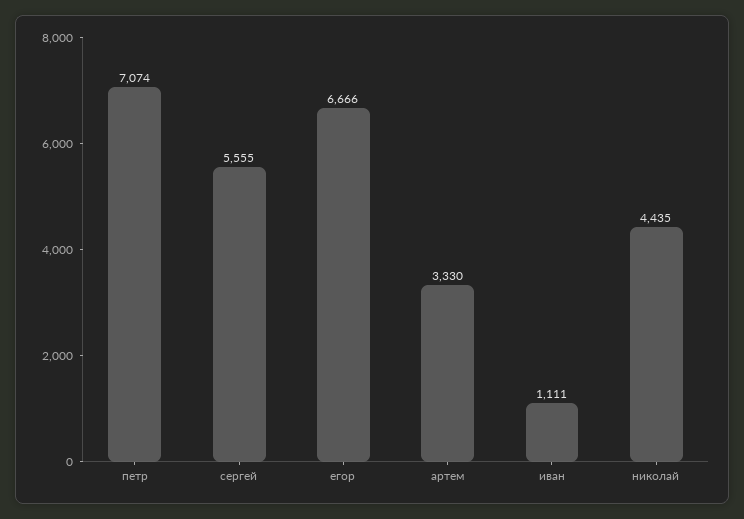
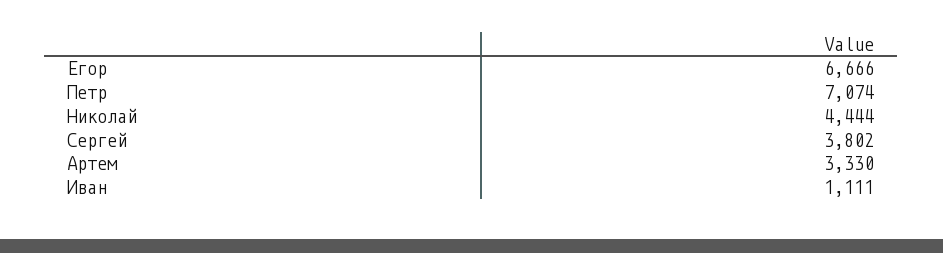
  {
    "петр": 7074,
-   "сергей": 5555,
+   "сергей": 3802,
    "егор": 6666,
    "артем": 3330,
    "иван": 1111,
-   "николай": 4435
+   "николай": 4444
  }

